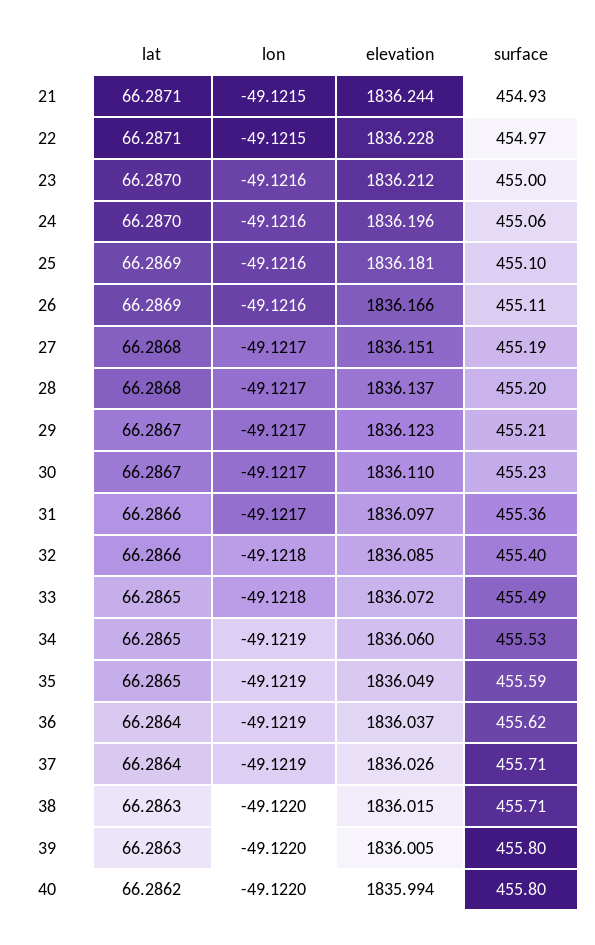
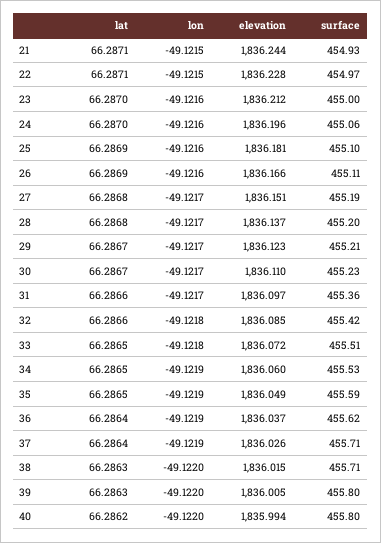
  {
    "lat": {
      "21": 66.2871,
      "22": 66.2871,
      "23": 66.287,
      "24": 66.287,
      "25": 66.2869,
      "26": 66.2869,
      "27": 66.2868,
      "28": 66.2868,
      "29": 66.2867,
      "30": 66.2867,
      "31": 66.2866,
      "32": 66.2866,
      "33": 66.2865,
      "34": 66.2865,
      "35": 66.2865,
      "36": 66.2864,
      "37": 66.2864,
      "38": 66.2863,
      "39": 66.2863,
      "40": 66.2862
    },
    "lon": {
      "21": -49.1215,
      "22": -49.1215,
      "23": -49.1216,
      "24": -49.1216,
      "25": -49.1216,
      "26": -49.1216,
      "27": -49.1217,
      "28": -49.1217,
      "29": -49.1217,
      "30": -49.1217,
      "31": -49.1217,
      "32": -49.1218,
      "33": -49.1218,
      "34": -49.1219,
      "35": -49.1219,
      "36": -49.1219,
      "37": -49.1219,
      "38": -49.122,
      "39": -49.122,
      "40": -49.122
    },
    "elevation": {
      "21": 1836.244,
      "22": 1836.228,
      "23": 1836.212,
      "24": 1836.196,
      "25": 1836.181,
      "26": 1836.166,
      "27": 1836.151,
      "28": 1836.137,
      "29": 1836.123,
      "30": 1836.11,
      "31": 1836.097,
      "32": 1836.085,
      "33": 1836.072,
      "34": 1836.06,
      "35": 1836.049,
      "36": 1836.037,
      "37": 1836.026,
      "38": 1836.015,
      "39": 1836.005,
      "40": 1835.994
    },
    "surface": {
      "21": 454.93,
      "22": 454.97,
      "23": 455,
      "24": 455.06,
      "25": 455.1,
      "26": 455.11,
      "27": 455.19,
      "28": 455.2,
      "29": 455.21,
      "30": 455.23,
      "31": 455.36,
-     "32": 455.4,
+     "32": 455.42,
-     "33": 455.49,
+     "33": 455.51,
      "34": 455.53,
      "35": 455.59,
      "36": 455.62,
      "37": 455.71,
      "38": 455.71,
      "39": 455.8,
      "40": 455.8
    }
  }

